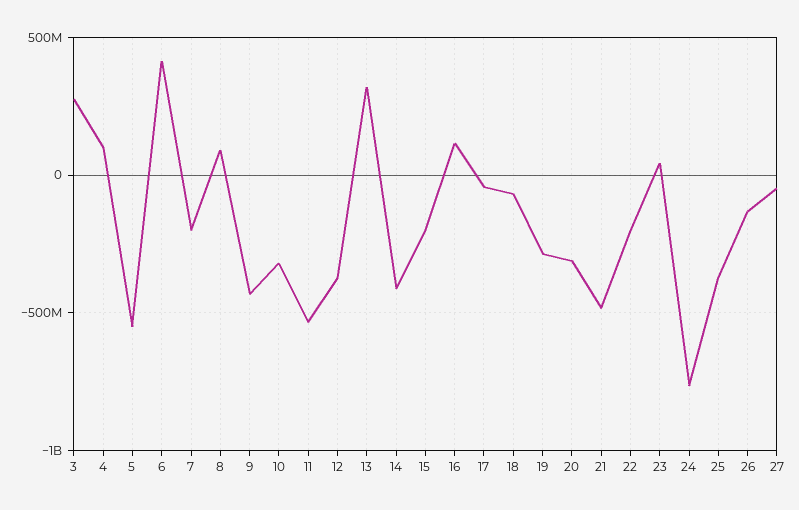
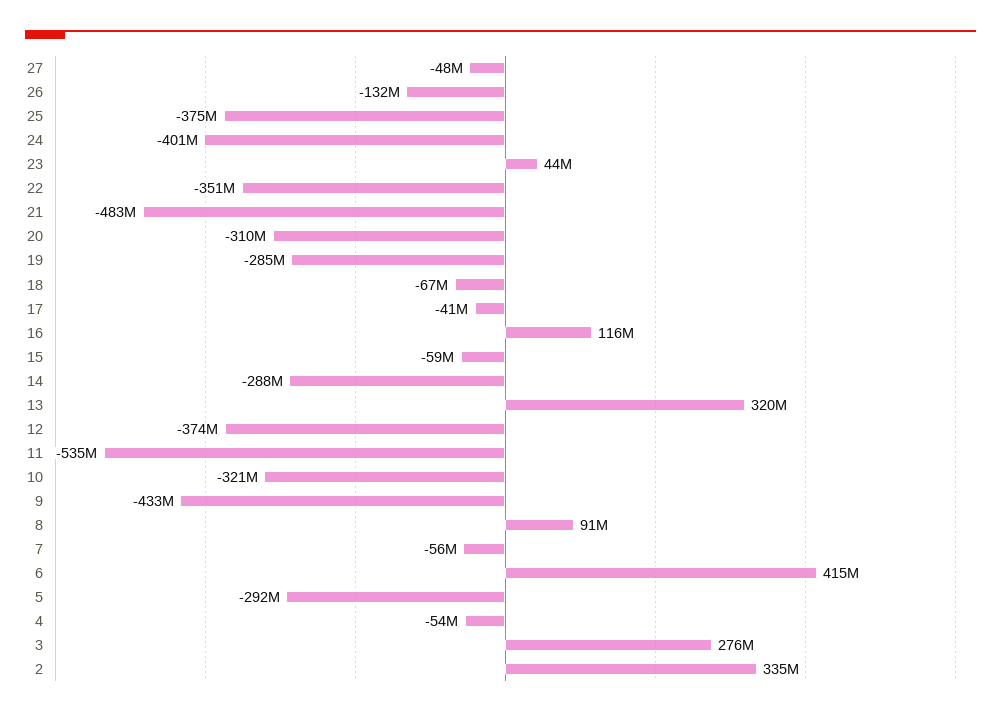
  {
    "3": 276000000,
-   "4": 100000000,
+   "4": -54000000,
-   "5": -550000000,
+   "5": -292000000,
    "6": 415000000,
-   "7": -200000000,
+   "7": -56000000,
    "8": 91000000,
    "9": -433000000,
    "10": -321000000,
    "11": -535000000,
    "12": -374000000,
    "13": 320000000,
-   "14": -400000000,
+   "14": -288000000,
-   "15": -200000000,
+   "15": -59000000,
    "16": 116000000,
    "17": -41000000,
    "18": -67000000,
    "19": -285000000,
    "20": -310000000,
    "21": -483000000,
-   "22": -200000000,
+   "22": -351000000,
    "23": 44000000,
-   "24": -750000000,
+   "24": -401000000,
    "25": -375000000,
    "26": -132000000,
-   "27": -48000000
+   "27": -48000000,
+   "2": 335000000
  }

